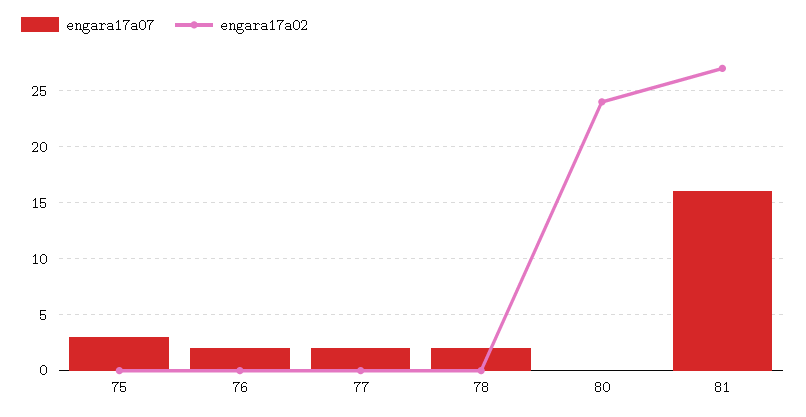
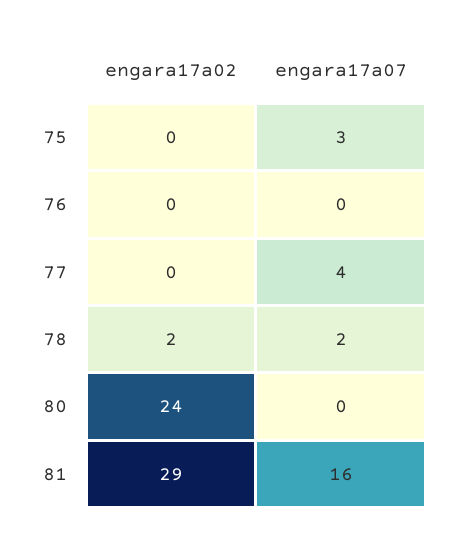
  {
    "engara17a07": {
      "75": 3,
-     "76": 2,
+     "76": 0,
-     "77": 2,
+     "77": 4,
      "78": 2,
      "80": 0,
      "81": 16
    },
    "engara17a02": {
      "75": 0,
      "76": 0,
      "77": 0,
-     "78": 0,
+     "78": 2,
      "80": 24,
-     "81": 27
+     "81": 29
    }
  }

